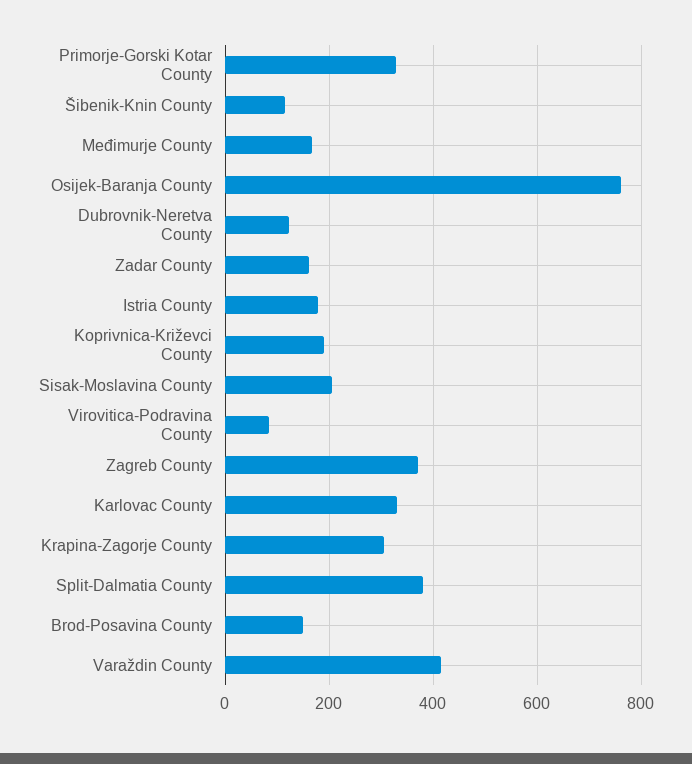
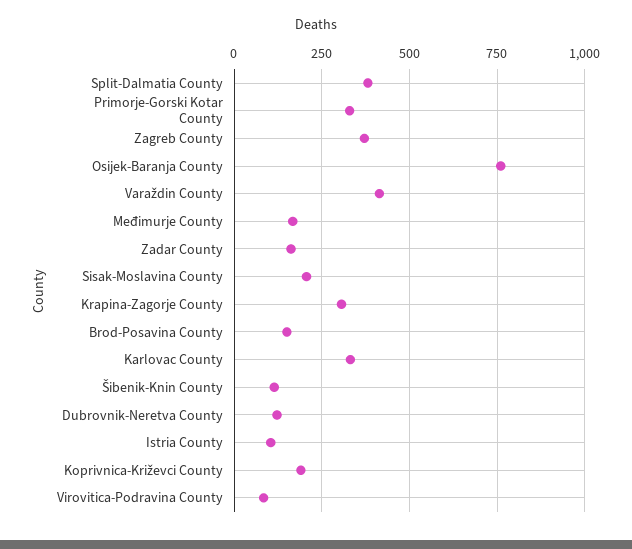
  {
    "Primorje-Gorski Kotar County": 320,
    "Šibenik-Knin County": 120,
    "Međimurje County": 160,
    "Osijek-Baranja County": 760,
    "Dubrovnik-Neretva County": 120,
    "Zadar County": 160,
-   "Istria County": 180,
+   "Istria County": 100,
    "Koprivnica-Križevci County": 200,
    "Sisak-Moslavina County": 200,
    "Virovitica-Podravina County": 80,
    "Zagreb County": 380,
    "Karlovac County": 340,
    "Krapina-Zagorje County": 300,
    "Split-Dalmatia County": 380,
    "Brod-Posavina County": 160,
    "Varaždin County": 420
  }

